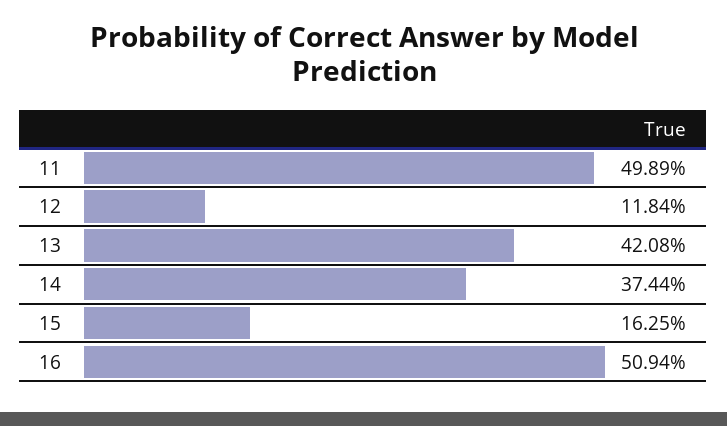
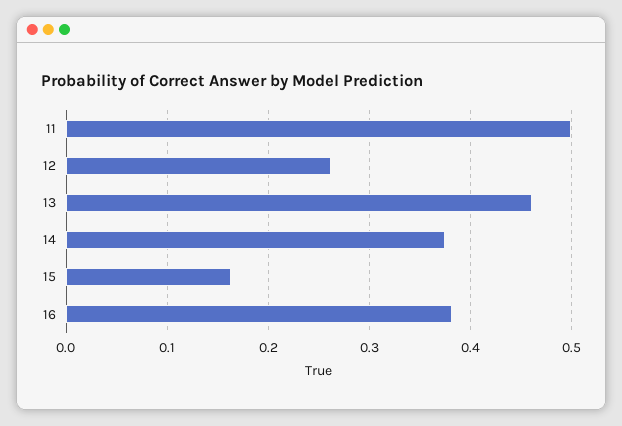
  {
    "11": 0.4989,
-   "12": 0.1184,
+   "12": 0.26,
-   "13": 0.4208,
+   "13": 0.46,
    "14": 0.3744,
    "15": 0.1625,
-   "16": 0.5094
+   "16": 0.38
  }

